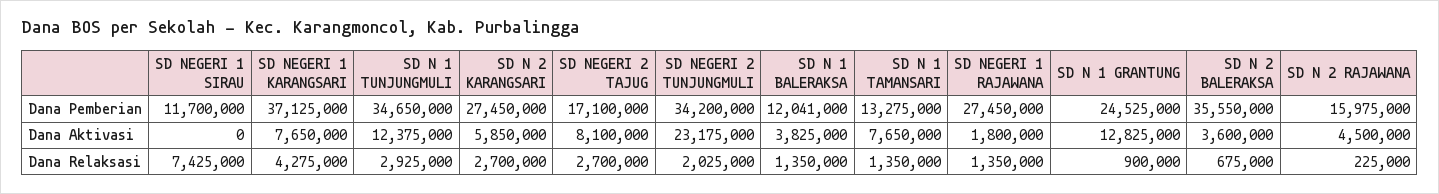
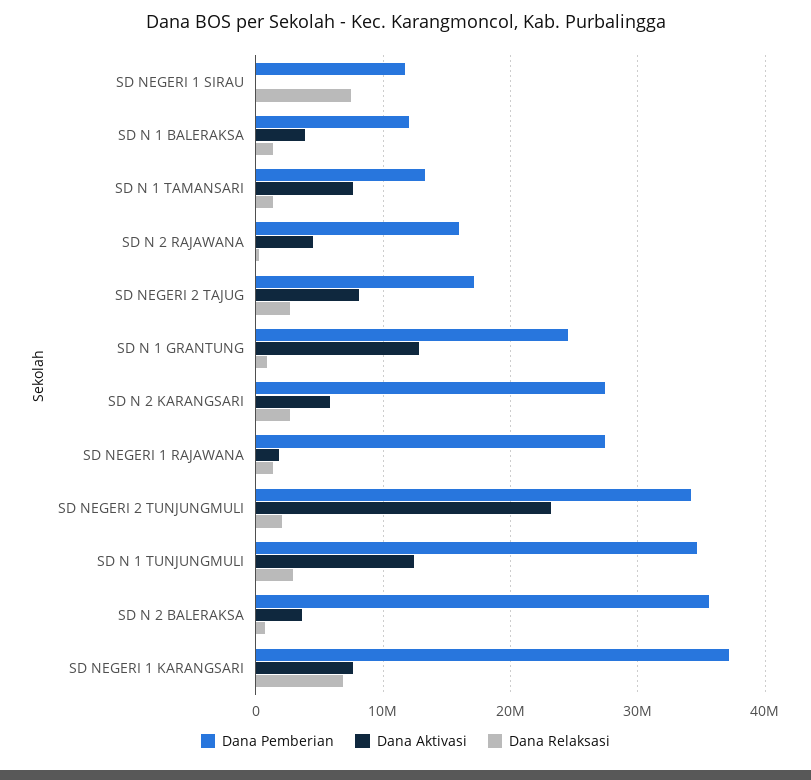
  {
    "Dana Pemberian": {
      "SD NEGERI 1 SIRAU": 11700000,
      "SD NEGERI 1 KARANGSARI": 37125000,
      "SD N 1 TUNJUNGMULI": 34650000,
      "SD N 2 KARANGSARI": 27450000,
      "SD NEGERI 2 TAJUG": 17100000,
      "SD NEGERI 2 TUNJUNGMULI": 34200000,
      "SD N 1 BALERAKSA": 12041000,
      "SD N 1 TAMANSARI": 13275000,
      "SD NEGERI 1 RAJAWANA": 27450000,
      "SD N 1 GRANTUNG": 24525000,
      "SD N 2 BALERAKSA": 35550000,
      "SD N 2 RAJAWANA": 15975000
    },
    "Dana Aktivasi": {
      "SD NEGERI 1 SIRAU": 0,
      "SD NEGERI 1 KARANGSARI": 7650000,
      "SD N 1 TUNJUNGMULI": 12375000,
      "SD N 2 KARANGSARI": 5850000,
      "SD NEGERI 2 TAJUG": 8100000,
      "SD NEGERI 2 TUNJUNGMULI": 23175000,
      "SD N 1 BALERAKSA": 3825000,
      "SD N 1 TAMANSARI": 7650000,
      "SD NEGERI 1 RAJAWANA": 1800000,
      "SD N 1 GRANTUNG": 12825000,
      "SD N 2 BALERAKSA": 3600000,
      "SD N 2 RAJAWANA": 4500000
    },
    "Dana Relaksasi": {
      "SD NEGERI 1 SIRAU": 7425000,
-     "SD NEGERI 1 KARANGSARI": 4275000,
+     "SD NEGERI 1 KARANGSARI": 7000000,
      "SD N 1 TUNJUNGMULI": 2925000,
      "SD N 2 KARANGSARI": 2700000,
      "SD NEGERI 2 TAJUG": 2700000,
      "SD NEGERI 2 TUNJUNGMULI": 2025000,
      "SD N 1 BALERAKSA": 1350000,
      "SD N 1 TAMANSARI": 1350000,
      "SD NEGERI 1 RAJAWANA": 1350000,
      "SD N 1 GRANTUNG": 900000,
      "SD N 2 BALERAKSA": 675000,
      "SD N 2 RAJAWANA": 225000
    }
  }

